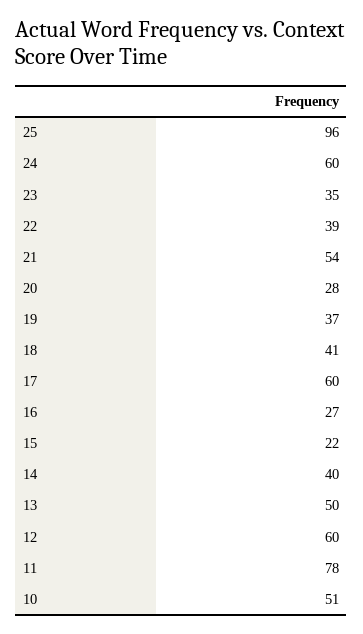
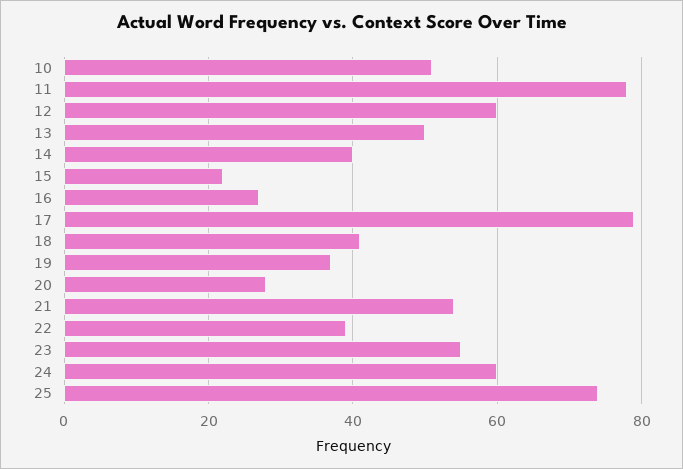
  {
-   "25": 96,
+   "25": 75,
    "24": 60,
-   "23": 35,
+   "23": 55,
    "22": 39,
    "21": 54,
    "20": 28,
    "19": 37,
    "18": 41,
-   "17": 60,
+   "17": 80,
    "16": 27,
    "15": 22,
    "14": 40,
    "13": 50,
    "12": 60,
    "11": 78,
    "10": 51
  }

